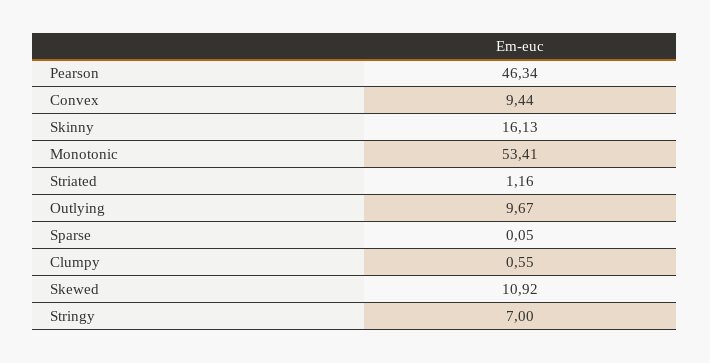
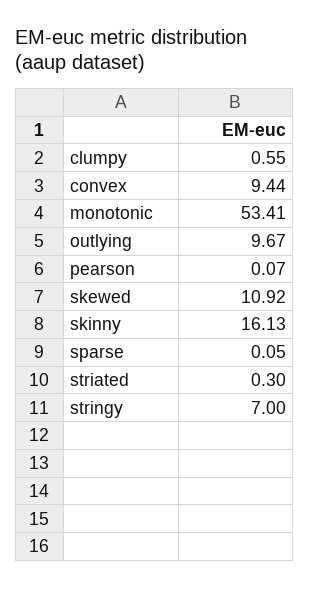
  {
-   "Pearson": 46.34,
+   "Pearson": 0.07,
    "Convex": 9.44,
    "Skinny": 16.13,
    "Monotonic": 53.41,
-   "Striated": 1.16,
+   "Striated": 0.3,
    "Outlying": 9.67,
    "Sparse": 0.05,
    "Clumpy": 0.55,
    "Skewed": 10.92,
    "Stringy": 7
  }

